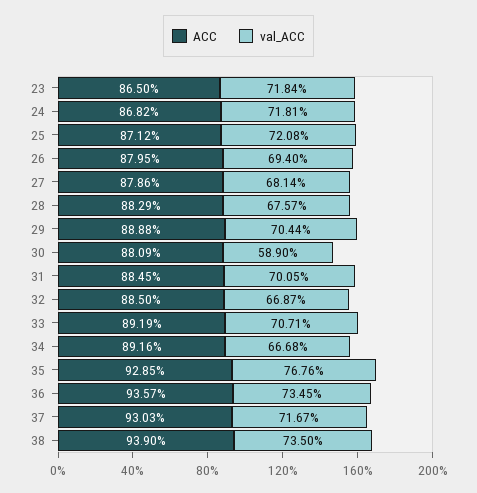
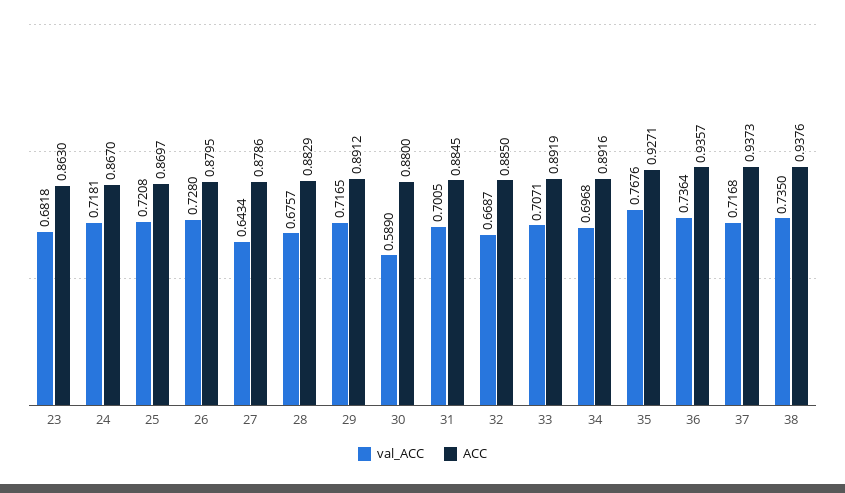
  {
    "ACC": {
-     "23": 0.865,
+     "23": 0.863,
-     "24": 0.8682,
+     "24": 0.867,
-     "25": 0.8712,
+     "25": 0.8697,
      "26": 0.8795,
      "27": 0.8786,
      "28": 0.8829,
-     "29": 0.8888,
+     "29": 0.8912,
-     "30": 0.8809,
+     "30": 0.88,
      "31": 0.8845,
      "32": 0.885,
      "33": 0.8919,
      "34": 0.8916,
-     "35": 0.9285,
+     "35": 0.9271,
      "36": 0.9357,
-     "37": 0.9303,
+     "37": 0.9373,
-     "38": 0.939
+     "38": 0.9376
    },
    "val_ACC": {
-     "23": 0.7184,
+     "23": 0.6818,
      "24": 0.7181,
      "25": 0.7208,
-     "26": 0.694,
+     "26": 0.728,
-     "27": 0.6814,
+     "27": 0.6434,
      "28": 0.6757,
-     "29": 0.7044,
+     "29": 0.7165,
      "30": 0.589,
      "31": 0.7005,
      "32": 0.6687,
      "33": 0.7071,
-     "34": 0.6668,
+     "34": 0.6968,
      "35": 0.7676,
-     "36": 0.7345,
+     "36": 0.7364,
-     "37": 0.7167,
+     "37": 0.7168,
      "38": 0.735
    }
  }

